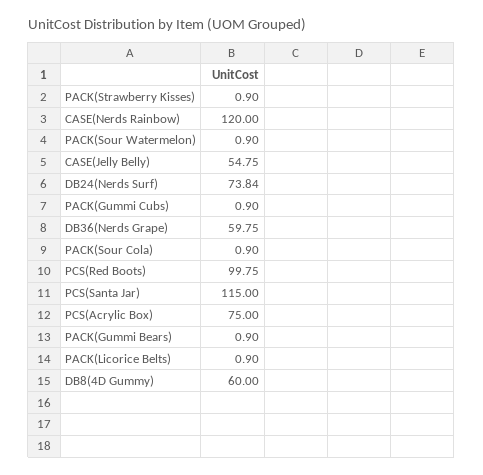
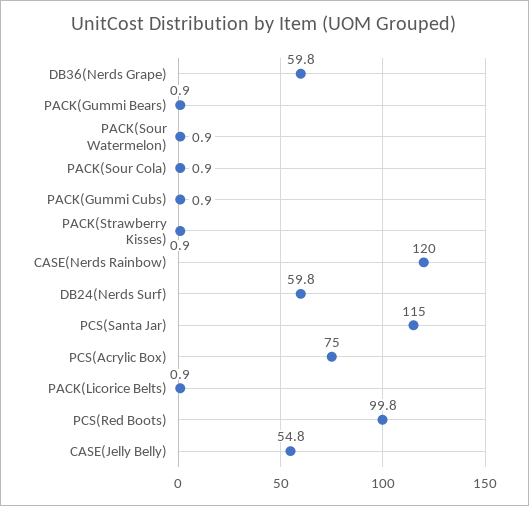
  {
    "PACK(Strawberry Kisses)": 0.9,
    "CASE(Nerds Rainbow)": 120,
    "PACK(Sour Watermelon)": 0.9,
    "CASE(Jelly Belly)": 54.75,
-   "DB24(Nerds Surf)": 73.84,
+   "DB24(Nerds Surf)": 59.8,
    "PACK(Gummi Cubs)": 0.9,
    "DB36(Nerds Grape)": 59.75,
    "PACK(Sour Cola)": 0.9,
    "PCS(Red Boots)": 99.75,
    "PCS(Santa Jar)": 115,
    "PCS(Acrylic Box)": 75,
    "PACK(Gummi Bears)": 0.9,
-   "PACK(Licorice Belts)": 0.9,
+   "PACK(Licorice Belts)": 0.9
-   "DB8(4D Gummy)": 60
  }

